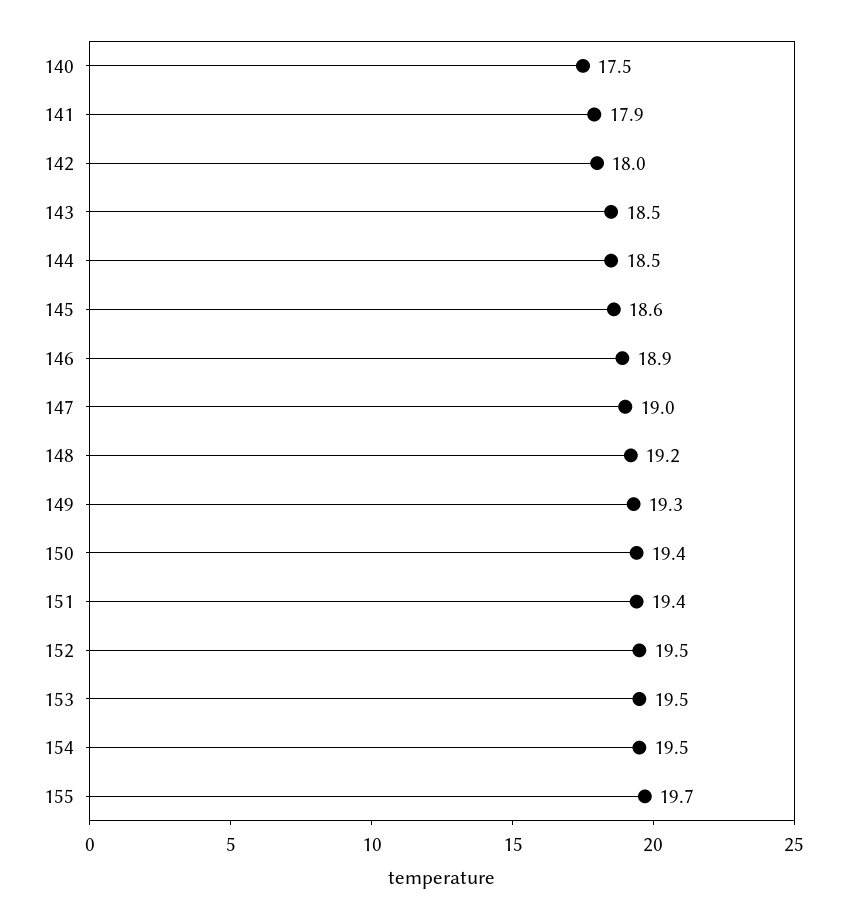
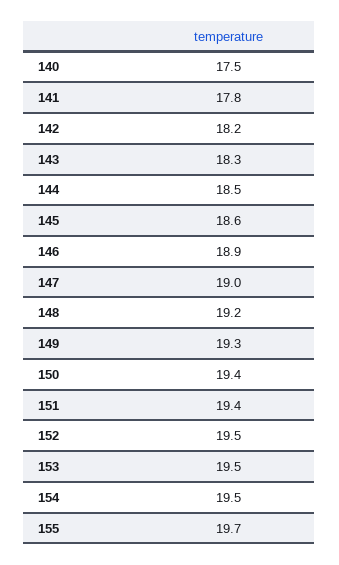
  {
    "140": 17.5,
-   "141": 17.9,
+   "141": 17.8,
-   "142": 18,
+   "142": 18.2,
-   "143": 18.5,
+   "143": 18.3,
    "144": 18.5,
    "145": 18.6,
    "146": 18.9,
    "147": 19,
    "148": 19.2,
    "149": 19.3,
    "150": 19.4,
    "151": 19.4,
    "152": 19.5,
    "153": 19.5,
    "154": 19.5,
    "155": 19.7
  }

